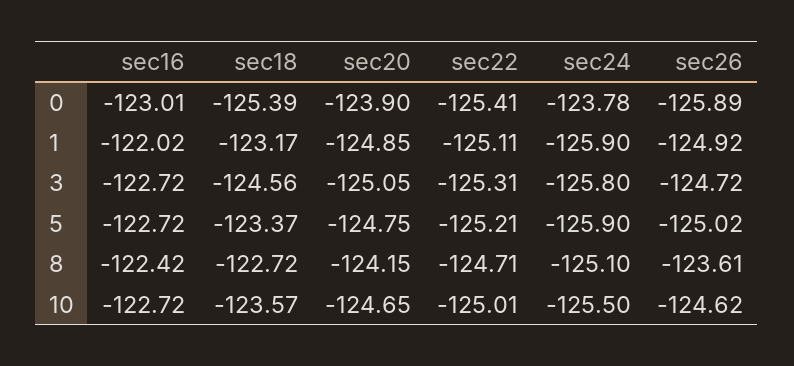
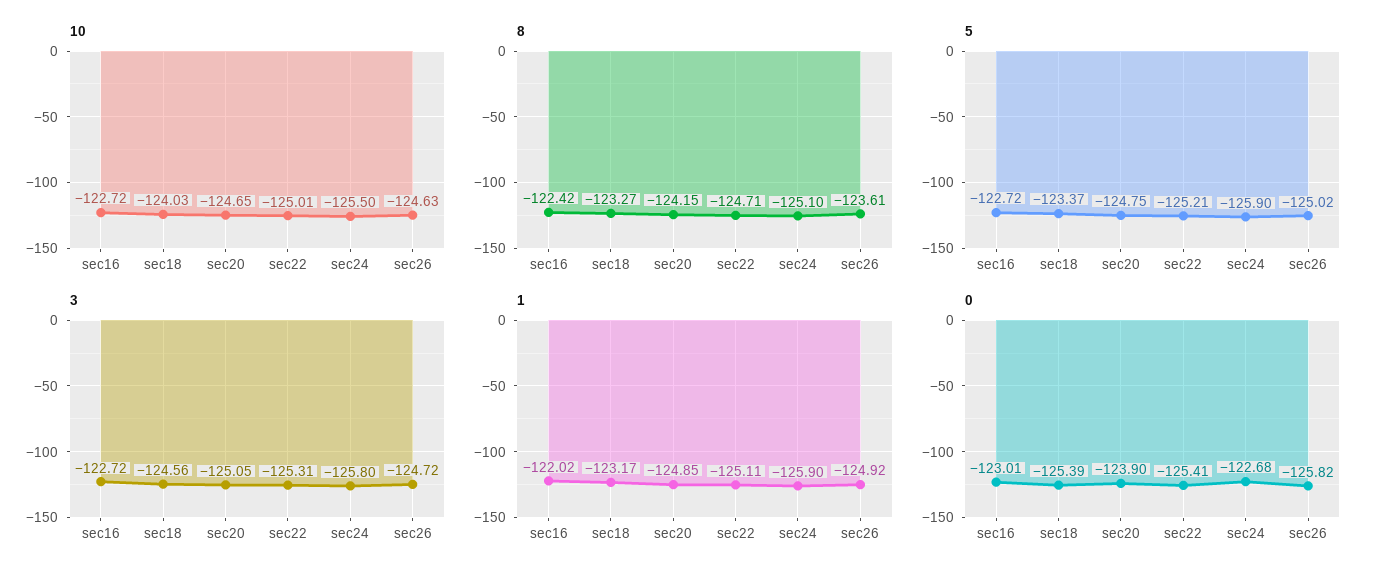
  {
    "0": {
      "sec16": -123.01,
      "sec18": -125.39,
      "sec20": -123.9,
      "sec22": -125.41,
-     "sec24": -123.78,
+     "sec24": -122.68,
-     "sec26": -125.89
+     "sec26": -125.82
    },
    "1": {
      "sec16": -122.02,
      "sec18": -123.17,
      "sec20": -124.85,
      "sec22": -125.11,
      "sec24": -125.9,
      "sec26": -124.92
    },
    "3": {
      "sec16": -122.72,
      "sec18": -124.56,
      "sec20": -125.05,
      "sec22": -125.31,
      "sec24": -125.8,
      "sec26": -124.72
    },
    "5": {
      "sec16": -122.72,
      "sec18": -123.37,
      "sec20": -124.75,
      "sec22": -125.21,
      "sec24": -125.9,
      "sec26": -125.02
    },
    "8": {
      "sec16": -122.42,
-     "sec18": -122.72,
+     "sec18": -123.27,
      "sec20": -124.15,
      "sec22": -124.71,
      "sec24": -125.1,
      "sec26": -123.61
    },
    "10": {
      "sec16": -122.72,
-     "sec18": -123.57,
+     "sec18": -124.03,
      "sec20": -124.65,
      "sec22": -125.01,
      "sec24": -125.5,
-     "sec26": -124.62
+     "sec26": -124.63
    }
  }

